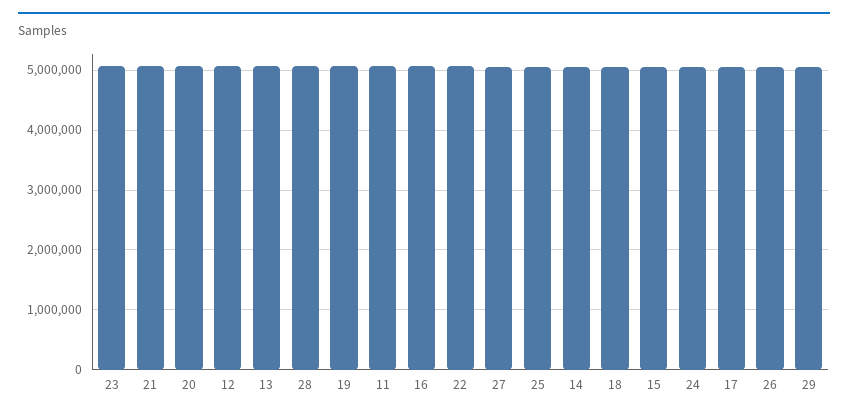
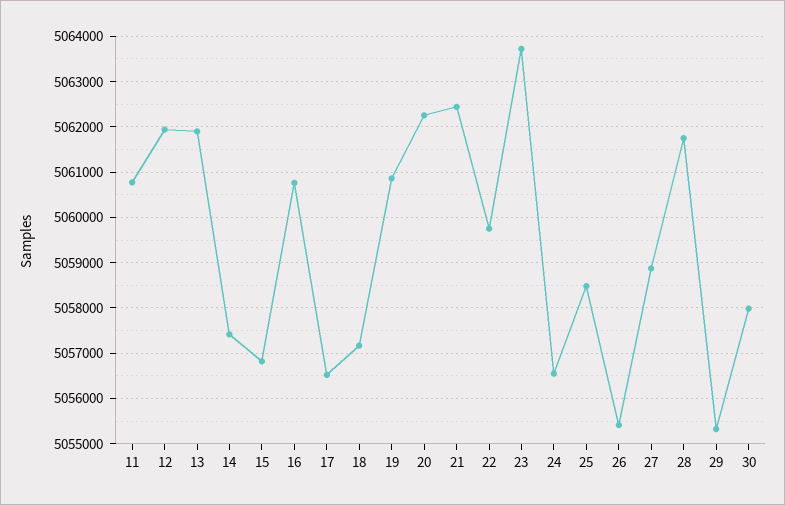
  {
    "23": 5063800,
    "21": 5062400,
    "20": 5062200,
    "12": 5062000,
    "13": 5061800,
    "28": 5061800,
    "19": 5060800,
    "11": 5060800,
    "16": 5060800,
    "22": 5059800,
    "27": 5058800,
    "25": 5058400,
    "14": 5057400,
    "18": 5057200,
    "15": 5056800,
    "24": 5056600,
    "17": 5056600,
    "26": 5055400,
-   "29": 5055400
+   "29": 5055400,
+   "30": 5058000
  }

